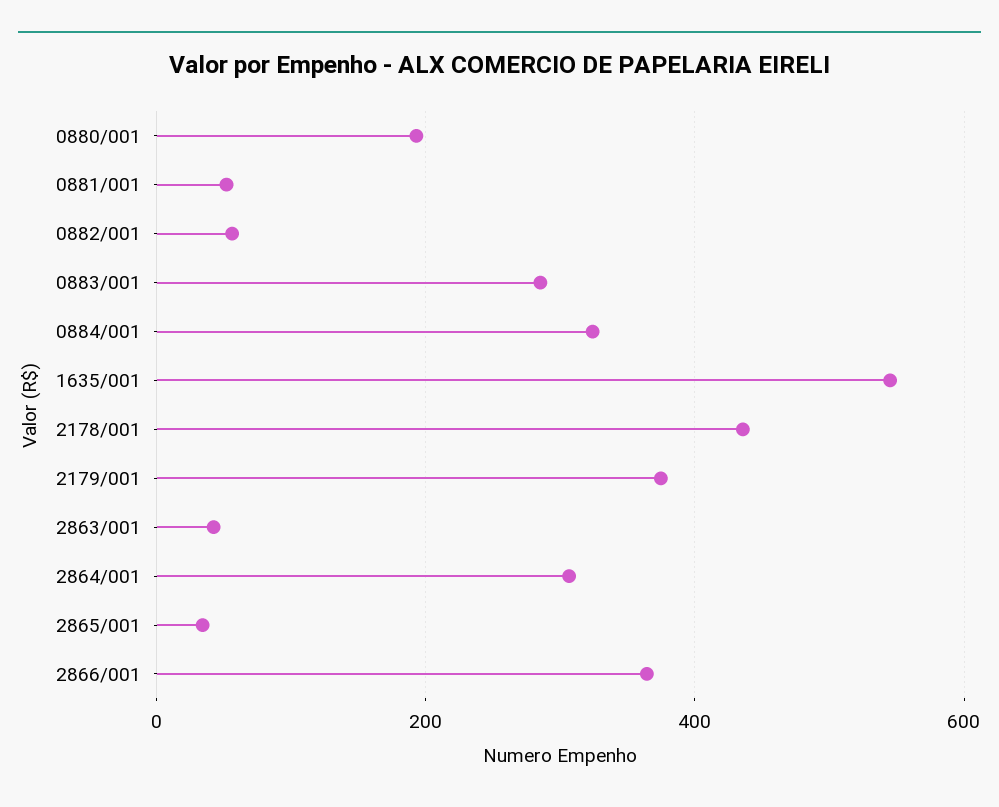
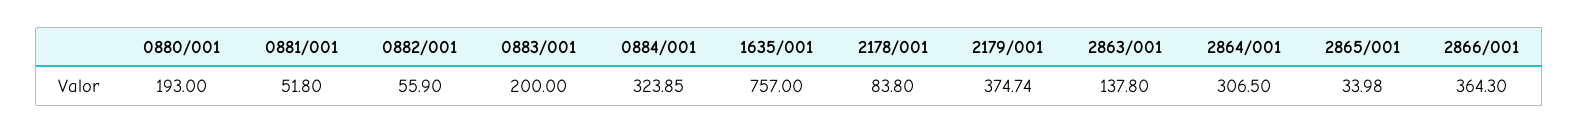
  {
    "0880/001": 193,
    "0881/001": 51.8,
    "0882/001": 55.9,
-   "0883/001": 280,
+   "0883/001": 200,
    "0884/001": 323.85,
-   "1635/001": 540,
+   "1635/001": 757,
-   "2178/001": 440,
+   "2178/001": 83.8,
    "2179/001": 374.74,
-   "2863/001": 40,
+   "2863/001": 137.8,
    "2864/001": 306.5,
    "2865/001": 33.98,
    "2866/001": 364.3
  }

